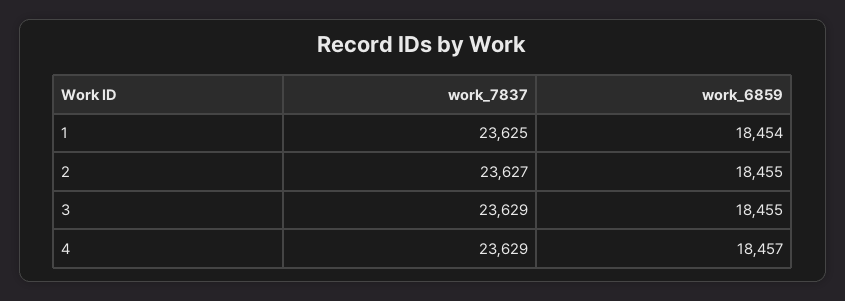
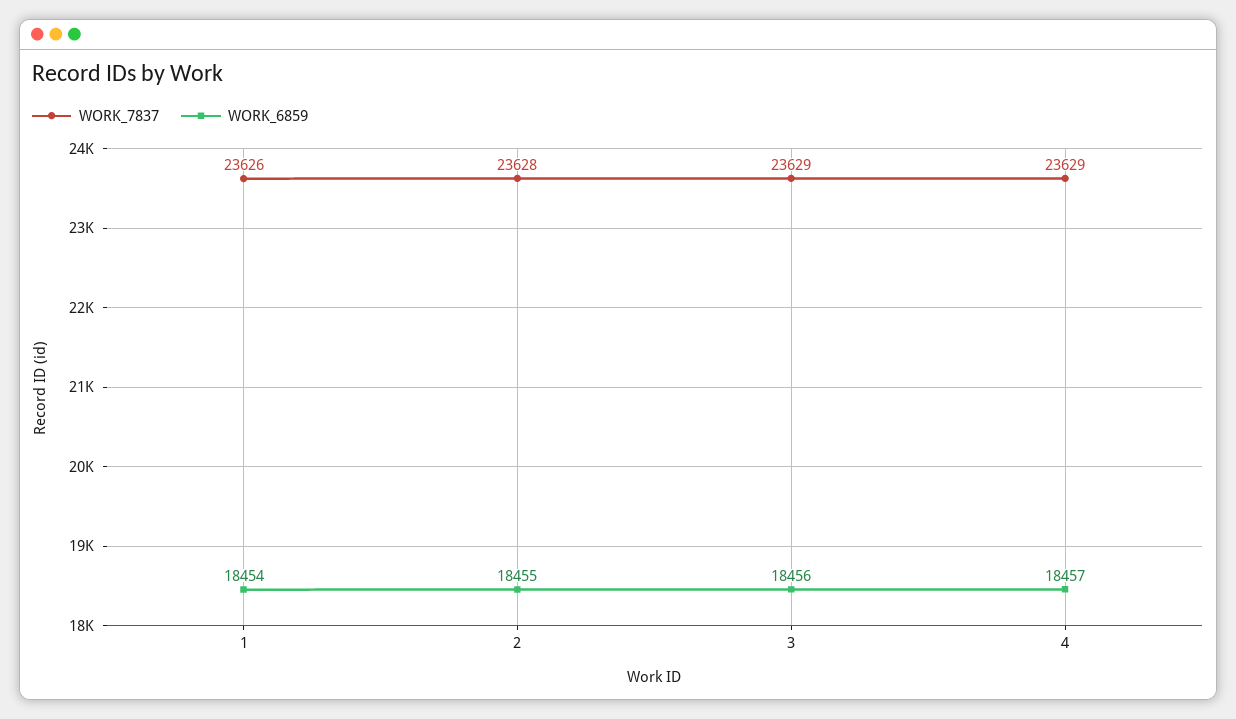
  {
    "work_7837": {
-     "1": 23625,
+     "1": 23626,
-     "2": 23627,
+     "2": 23628,
      "3": 23629,
      "4": 23629
    },
    "work_6859": {
      "1": 18454,
      "2": 18455,
-     "3": 18455,
+     "3": 18456,
      "4": 18457
    }
  }

